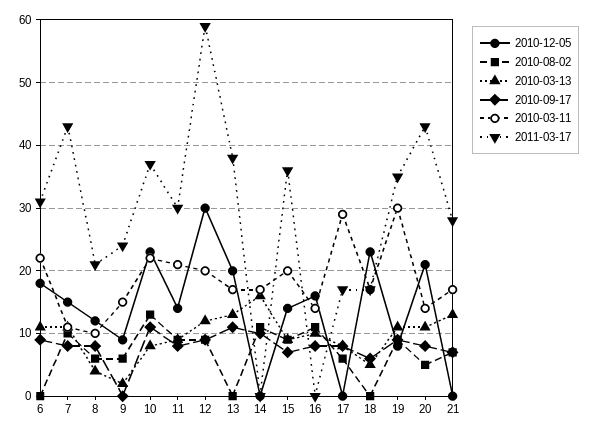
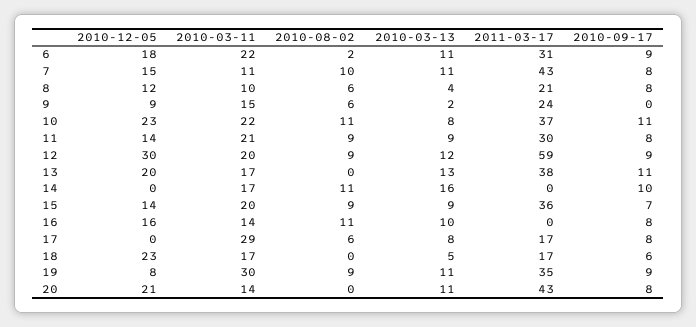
  {
    "2010-12-05": {
      "6": 18,
      "7": 15,
      "8": 12,
      "9": 9,
      "10": 23,
      "11": 14,
      "12": 30,
      "13": 20,
      "14": 0,
      "15": 14,
      "16": 16,
      "17": 0,
      "18": 23,
      "19": 8,
-     "20": 21,
+     "20": 21
-     "21": 0
    },
    "2010-08-02": {
-     "6": 0,
+     "6": 2,
      "7": 10,
      "8": 6,
      "9": 6,
-     "10": 13,
+     "10": 11,
      "11": 9,
      "12": 9,
      "13": 0,
      "14": 11,
      "15": 9,
      "16": 11,
      "17": 6,
      "18": 0,
      "19": 9,
-     "20": 5,
+     "20": 0
-     "21": 7
    },
    "2010-03-13": {
      "6": 11,
      "7": 11,
      "8": 4,
      "9": 2,
      "10": 8,
      "11": 9,
      "12": 12,
      "13": 13,
      "14": 16,
      "15": 9,
      "16": 10,
      "17": 8,
      "18": 5,
      "19": 11,
-     "20": 11,
+     "20": 11
-     "21": 13
    },
    "2010-09-17": {
      "6": 9,
      "7": 8,
      "8": 8,
      "9": 0,
      "10": 11,
      "11": 8,
      "12": 9,
      "13": 11,
      "14": 10,
      "15": 7,
      "16": 8,
      "17": 8,
      "18": 6,
      "19": 9,
-     "20": 8,
+     "20": 8
-     "21": 7
    },
    "2010-03-11": {
      "6": 22,
      "7": 11,
      "8": 10,
      "9": 15,
      "10": 22,
      "11": 21,
      "12": 20,
      "13": 17,
      "14": 17,
      "15": 20,
      "16": 14,
      "17": 29,
      "18": 17,
      "19": 30,
-     "20": 14,
+     "20": 14
-     "21": 17
    },
    "2011-03-17": {
      "6": 31,
      "7": 43,
      "8": 21,
      "9": 24,
      "10": 37,
      "11": 30,
      "12": 59,
      "13": 38,
      "14": 0,
      "15": 36,
      "16": 0,
      "17": 17,
      "18": 17,
      "19": 35,
-     "20": 43,
+     "20": 43
-     "21": 28
    }
  }

